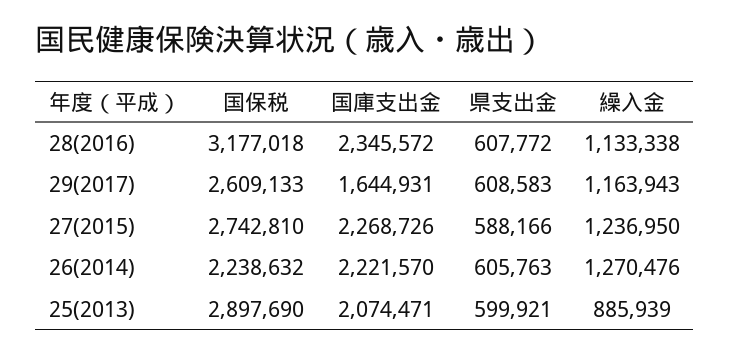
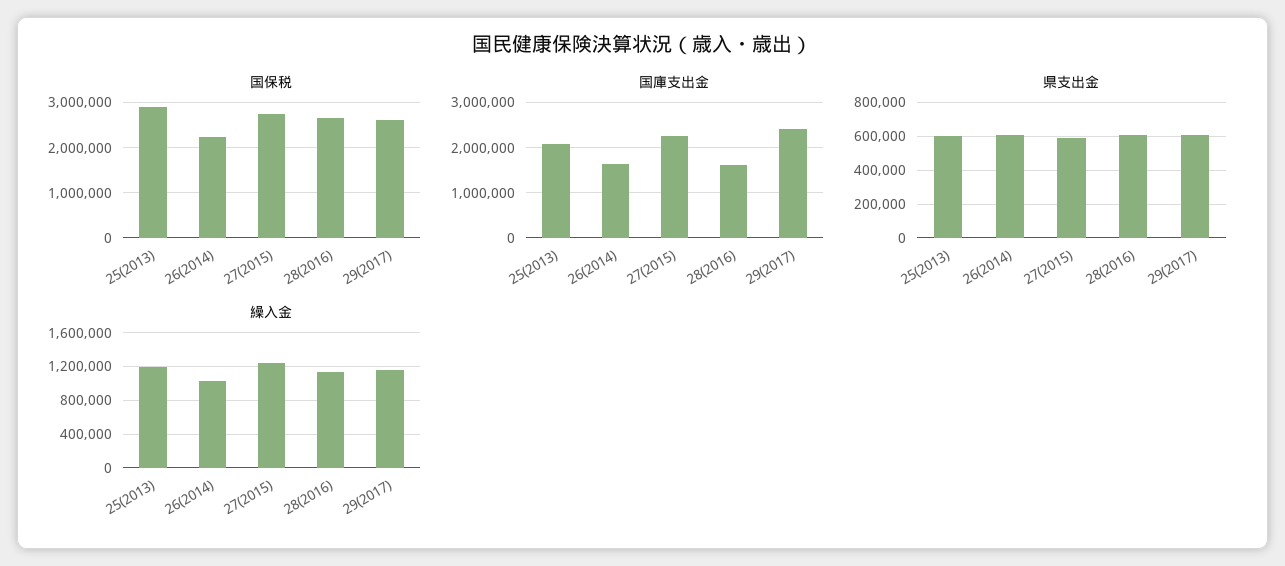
  {
    "国保税": {
-     "28(2016)": 3177018,
+     "28(2016)": 2600000,
      "29(2017)": 2609133,
      "27(2015)": 2742810,
      "26(2014)": 2238632,
      "25(2013)": 2897690
    },
    "国庫支出金": {
-     "28(2016)": 2345572,
+     "28(2016)": 1600000,
-     "29(2017)": 1644931,
+     "29(2017)": 2400000,
      "27(2015)": 2268726,
-     "26(2014)": 2221570,
+     "26(2014)": 1600000,
      "25(2013)": 2074471
    },
    "県支出金": {
      "28(2016)": 607772,
      "29(2017)": 608583,
      "27(2015)": 588166,
      "26(2014)": 605763,
      "25(2013)": 599921
    },
    "繰入金": {
      "28(2016)": 1133338,
      "29(2017)": 1163943,
      "27(2015)": 1236950,
-     "26(2014)": 1270476,
+     "26(2014)": 1000000,
-     "25(2013)": 885939
+     "25(2013)": 1200000
    }
  }

